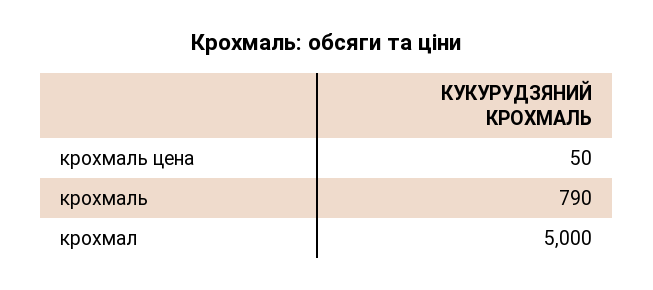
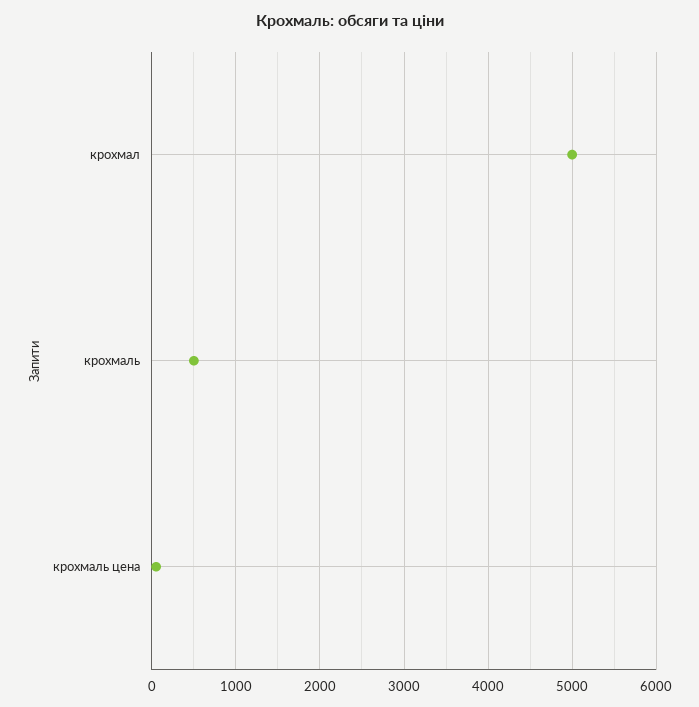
  {
    "крохмаль цена": 50,
-   "крохмаль": 790,
+   "крохмаль": 500,
    "крохмал": 5000
  }

